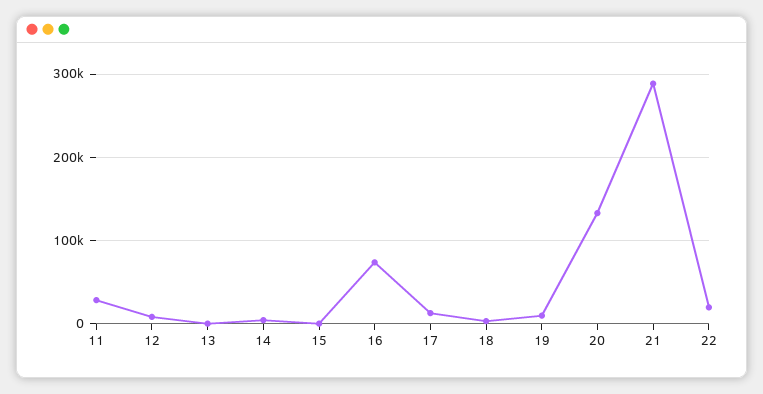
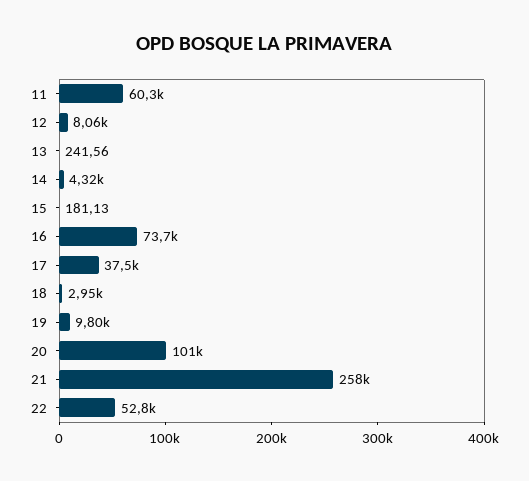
  {
-   "11": 30000,
+   "11": 60300,
    "12": 8060,
    "13": 241.56,
    "14": 4320,
    "15": 181.13,
    "16": 73700,
-   "17": 10000,
+   "17": 37500,
    "18": 2950,
    "19": 9800,
-   "20": 130000,
+   "20": 101000,
-   "21": 290000,
+   "21": 258000,
-   "22": 20000
+   "22": 52800
  }

